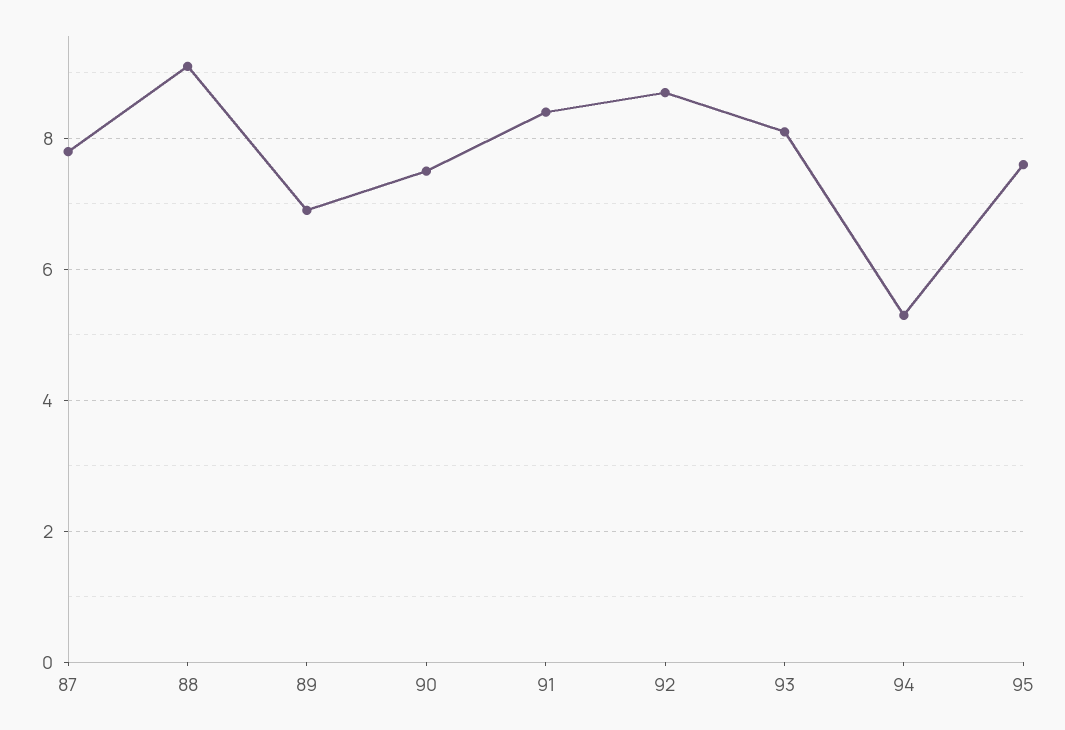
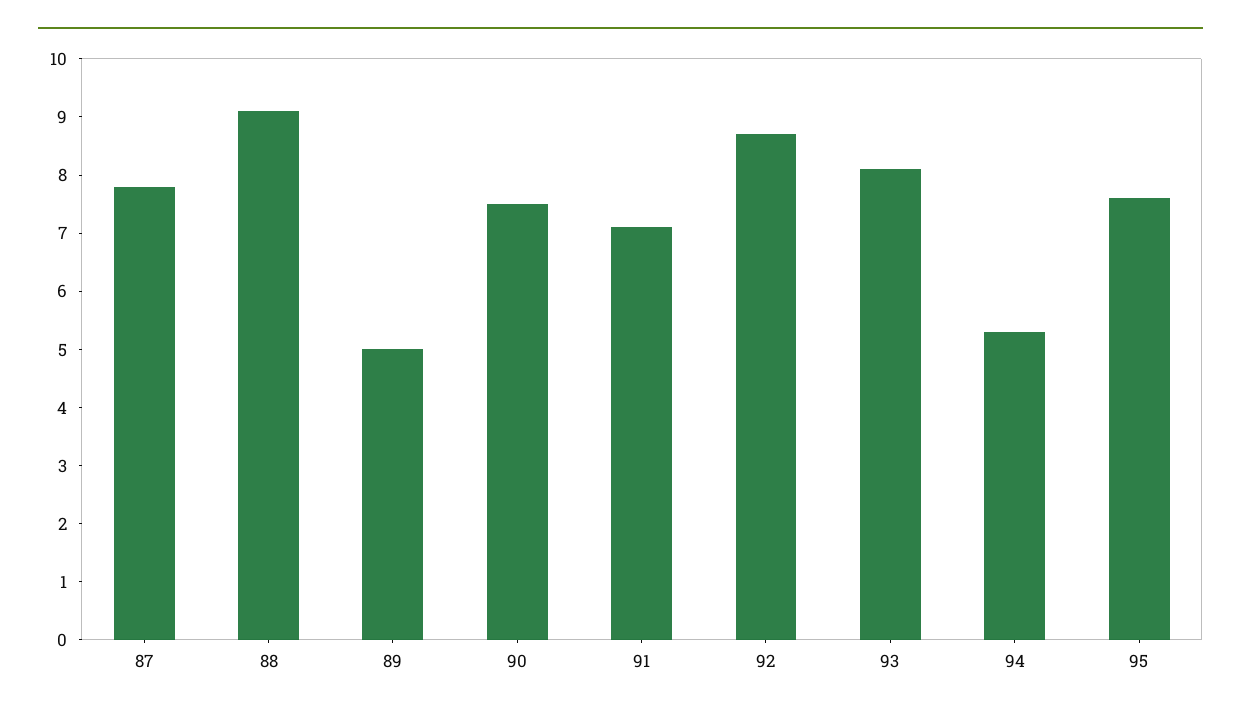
  {
    "87": 8,
    "88": 9,
-   "89": 7,
+   "89": 5,
    "90": 7.5,
-   "91": 8.5,
+   "91": 7,
    "92": 8.5,
    "93": 8,
    "94": 5.5,
    "95": 7.5
  }

